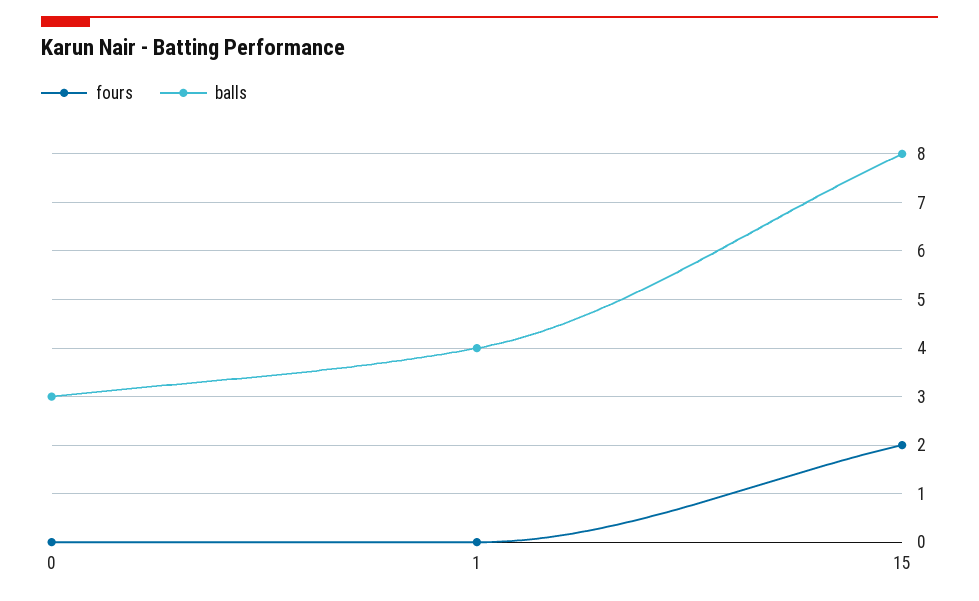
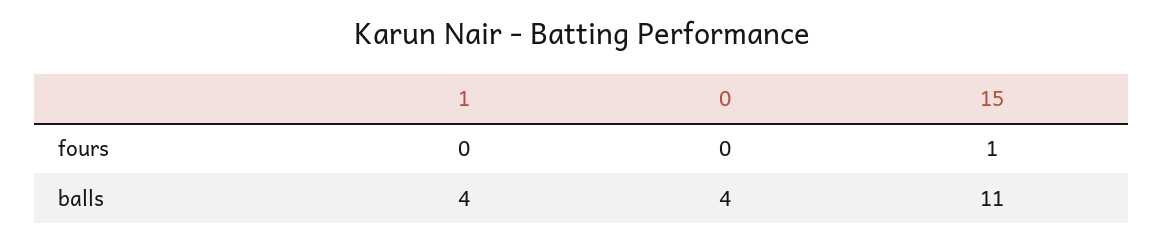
  {
    "fours": {
      "0": 0,
      "1": 0,
-     "15": 2
+     "15": 1
    },
    "balls": {
-     "0": 3,
+     "0": 4,
      "1": 4,
-     "15": 8
+     "15": 11
    }
  }

